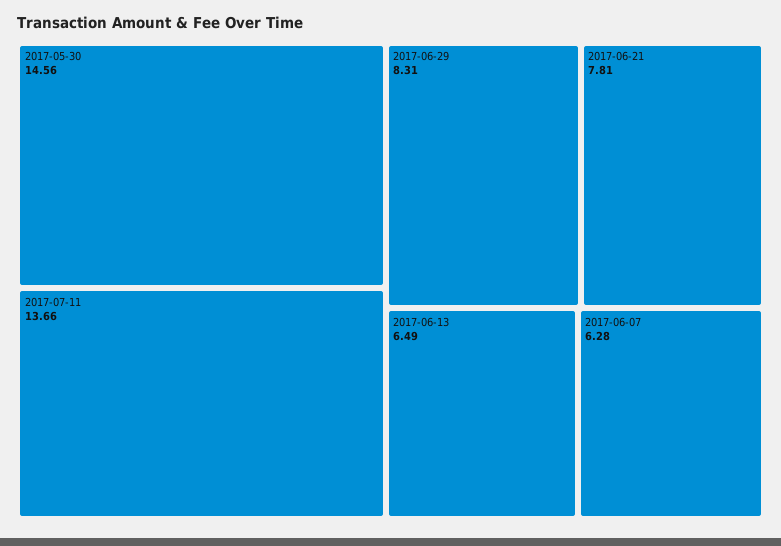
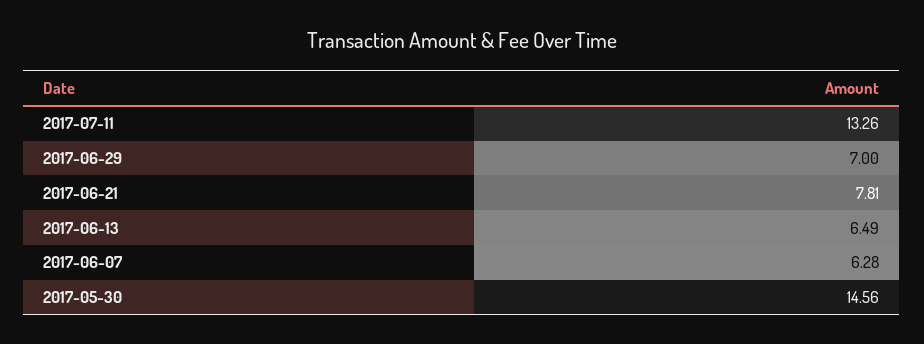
  {
    "2017-05-30": 14.56,
-   "2017-07-11": 13.66,
+   "2017-07-11": 13.26,
-   "2017-06-29": 8.31,
+   "2017-06-29": 7,
    "2017-06-21": 7.81,
    "2017-06-13": 6.49,
    "2017-06-07": 6.28
  }

